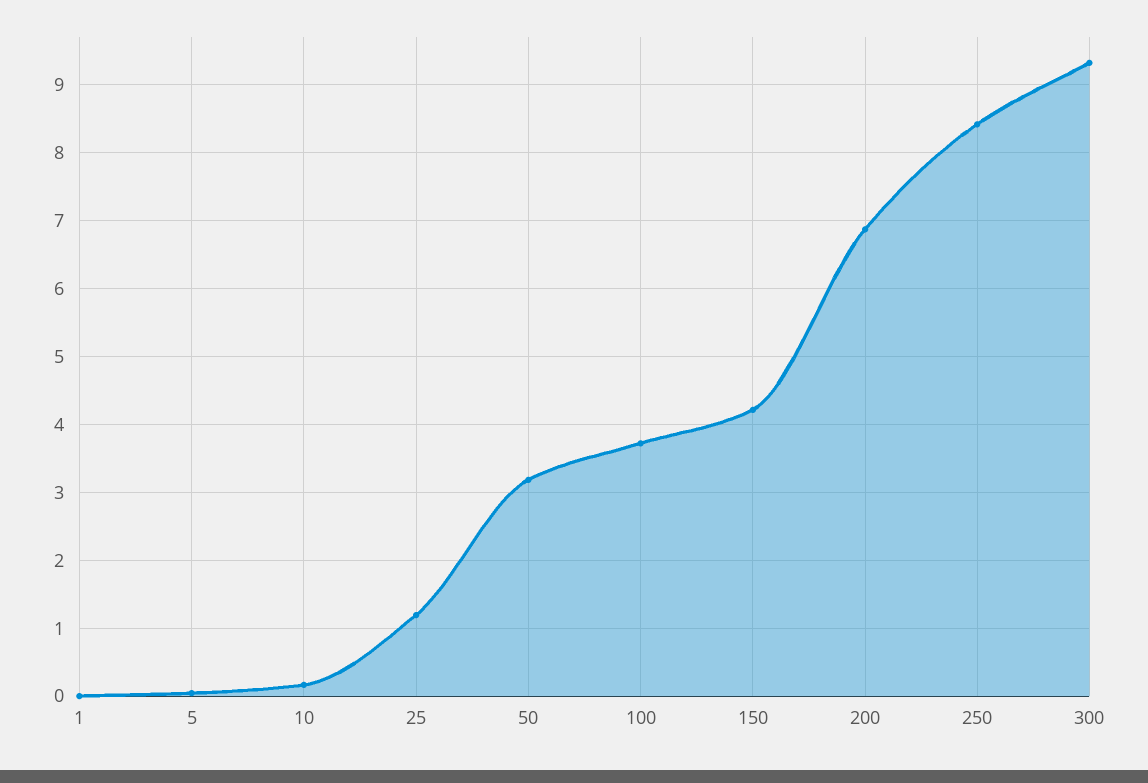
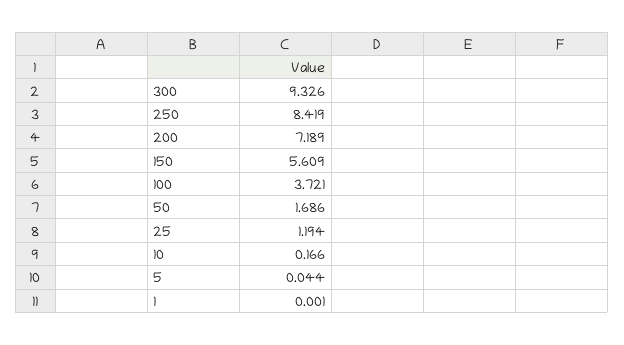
  {
    "1": 0.001,
    "5": 0.044,
    "10": 0.166,
    "25": 1.194,
-   "50": 3.2,
+   "50": 1.686,
    "100": 3.721,
-   "150": 4.2,
+   "150": 5.609,
-   "200": 6.9,
+   "200": 7.189,
    "250": 8.419,
    "300": 9.326
  }

